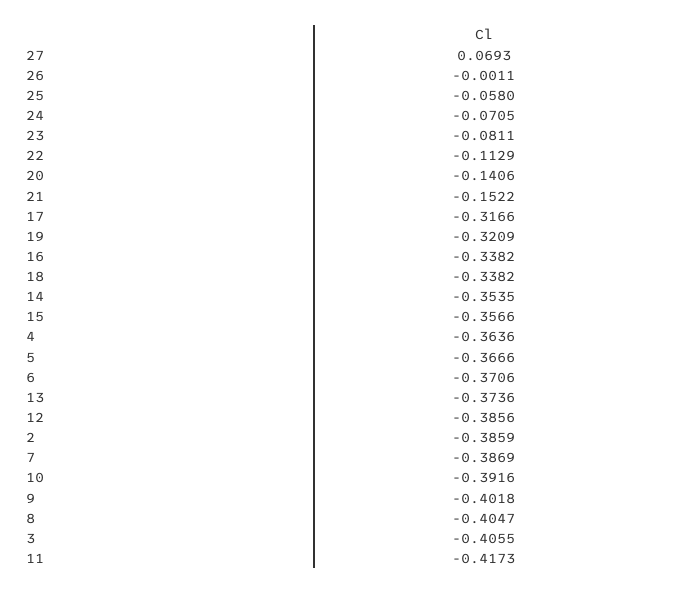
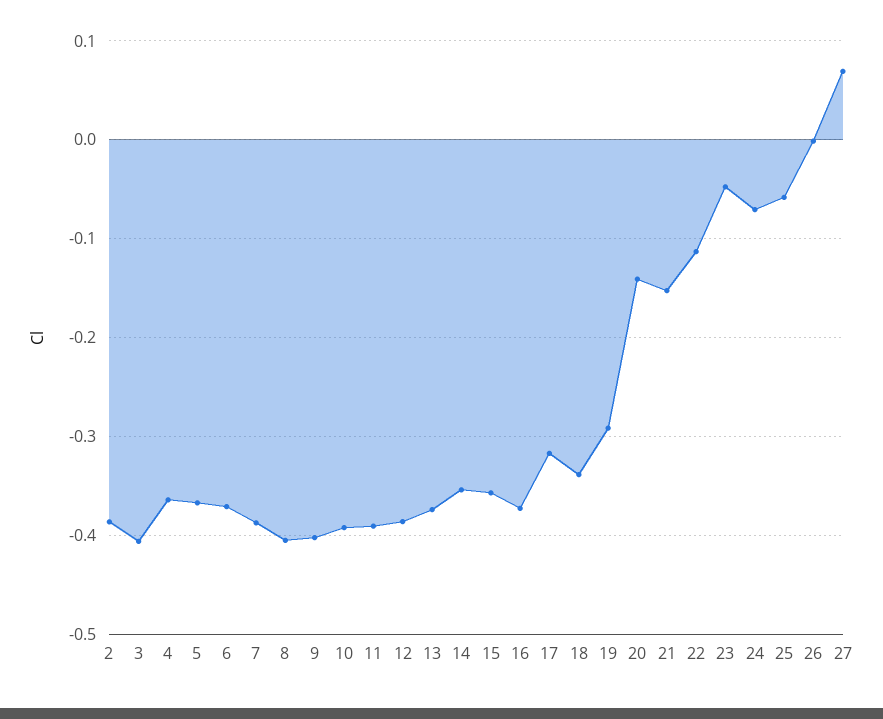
  {
    "27": 0.0693,
    "26": -0.0011,
    "25": -0.058,
    "24": -0.0705,
-   "23": -0.0811,
+   "23": -0.05,
    "22": -0.1129,
    "20": -0.1406,
    "21": -0.1522,
    "17": -0.3166,
-   "19": -0.3209,
+   "19": -0.29,
-   "16": -0.3382,
+   "16": -0.37,
    "18": -0.3382,
    "14": -0.3535,
    "15": -0.3566,
    "4": -0.3636,
    "5": -0.3666,
    "6": -0.3706,
    "13": -0.3736,
    "12": -0.3856,
    "2": -0.3859,
    "7": -0.3869,
    "10": -0.3916,
    "9": -0.4018,
    "8": -0.4047,
    "3": -0.4055,
-   "11": -0.4173
+   "11": -0.39
  }

